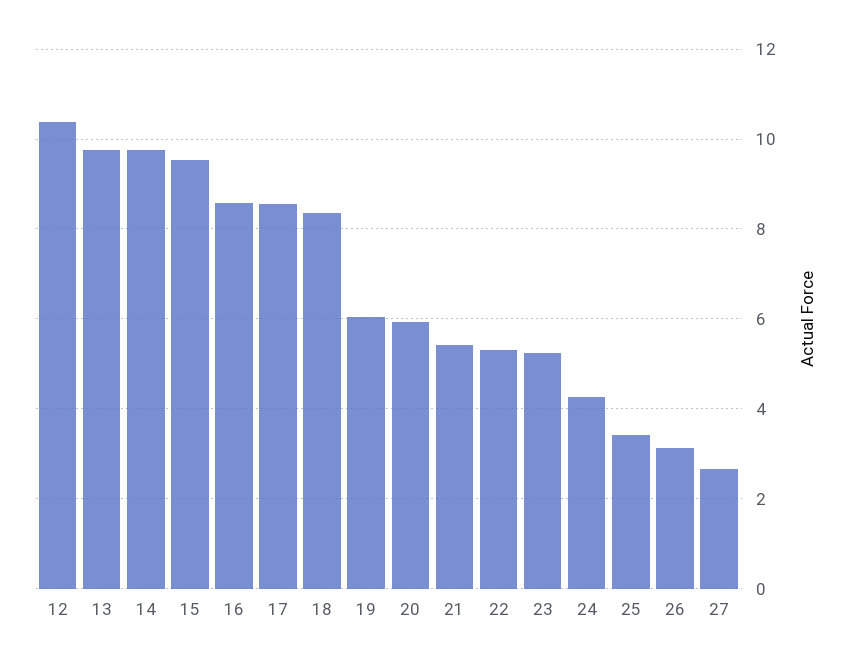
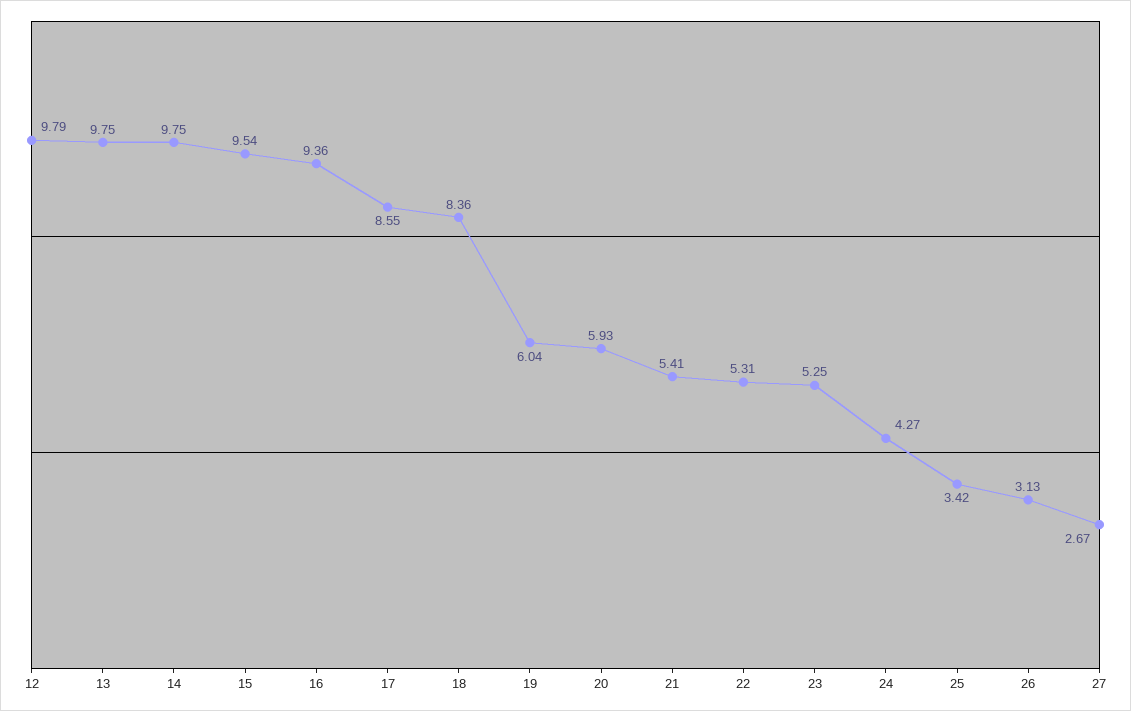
  {
-   "12": 10.4,
+   "12": 9.79,
    "13": 9.75,
    "14": 9.75,
    "15": 9.54,
-   "16": 8.6,
+   "16": 9.36,
    "17": 8.55,
    "18": 8.36,
    "19": 6.04,
    "20": 5.93,
    "21": 5.41,
    "22": 5.31,
    "23": 5.25,
    "24": 4.27,
    "25": 3.42,
    "26": 3.13,
    "27": 2.67
  }

